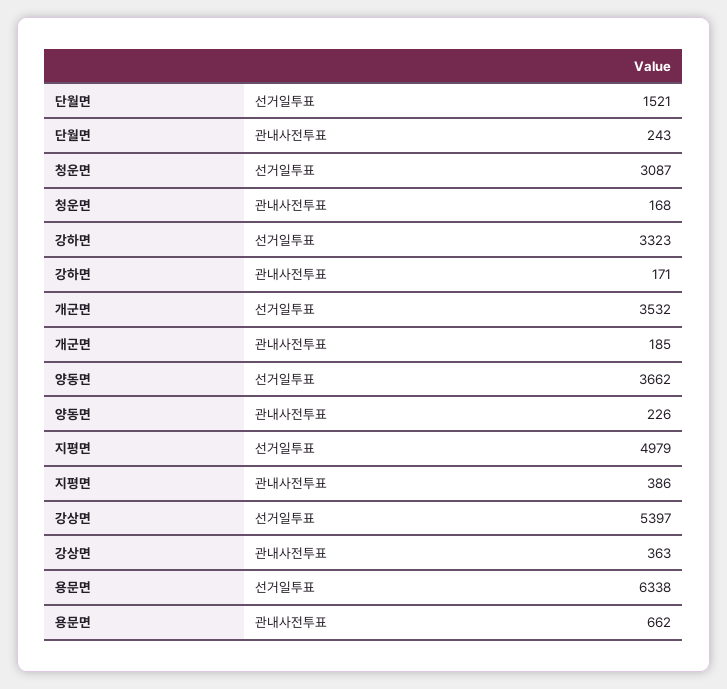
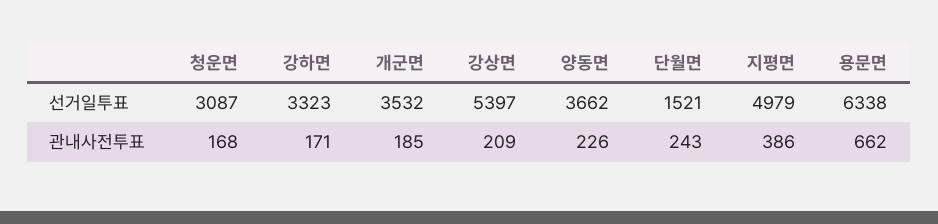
  {
    "단월면": {
      "선거일투표": 1521,
      "관내사전투표": 243
    },
    "청운면": {
      "선거일투표": 3087,
      "관내사전투표": 168
    },
    "강하면": {
      "선거일투표": 3323,
      "관내사전투표": 171
    },
    "개군면": {
      "선거일투표": 3532,
      "관내사전투표": 185
    },
    "양동면": {
      "선거일투표": 3662,
      "관내사전투표": 226
    },
    "지평면": {
      "선거일투표": 4979,
      "관내사전투표": 386
    },
    "강상면": {
      "선거일투표": 5397,
-     "관내사전투표": 363
+     "관내사전투표": 209
    },
    "용문면": {
      "선거일투표": 6338,
      "관내사전투표": 662
    }
  }

